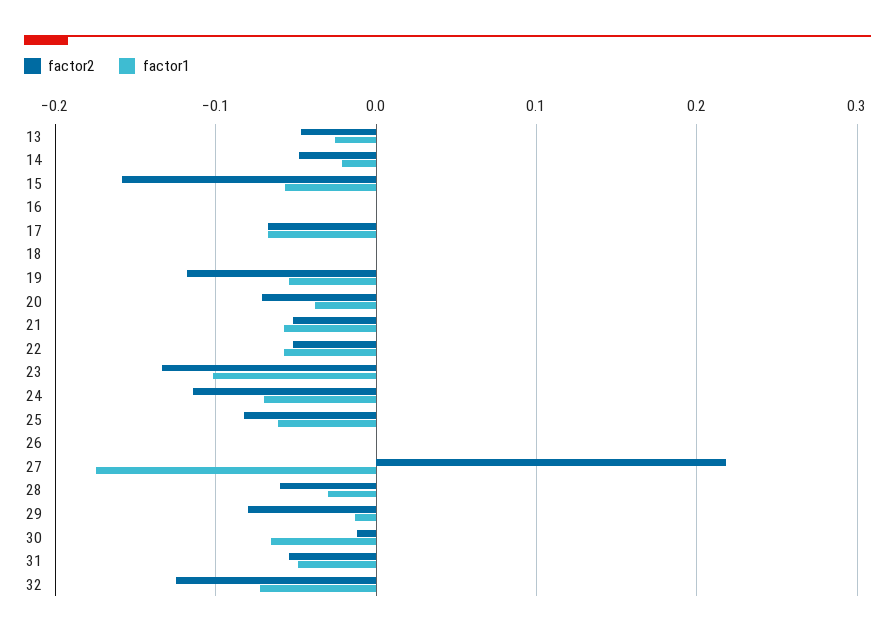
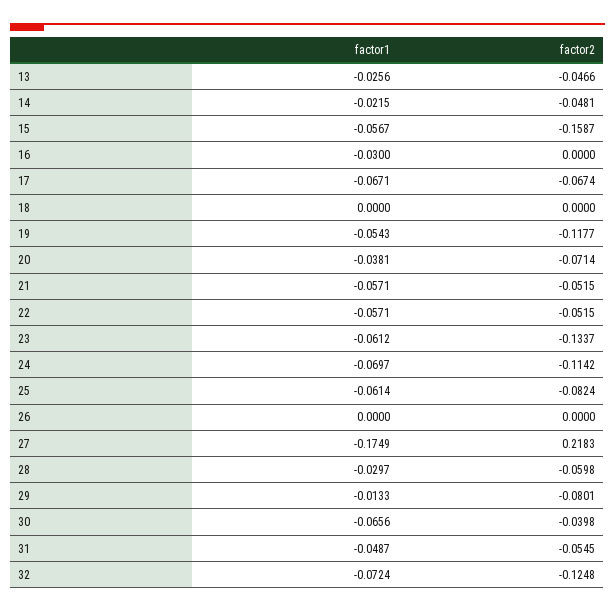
  {
    "factor2": {
      "13": -0.0466,
      "14": -0.0481,
      "15": -0.1587,
      "16": 0,
      "17": -0.0674,
      "18": 0,
      "19": -0.1177,
      "20": -0.0714,
      "21": -0.0515,
      "22": -0.0515,
      "23": -0.1337,
      "24": -0.1142,
      "25": -0.0824,
      "26": 0,
      "27": 0.2183,
      "28": -0.0598,
      "29": -0.0801,
-     "30": -0.01,
+     "30": -0.0398,
      "31": -0.0545,
      "32": -0.1248
    },
    "factor1": {
      "13": -0.0256,
      "14": -0.0215,
      "15": -0.0567,
-     "16": 0,
+     "16": -0.03,
      "17": -0.0671,
      "18": 0,
      "19": -0.0543,
      "20": -0.0381,
      "21": -0.0571,
      "22": -0.0571,
-     "23": -0.1,
+     "23": -0.0612,
      "24": -0.0697,
      "25": -0.0614,
      "26": 0,
      "27": -0.1749,
      "28": -0.0297,
      "29": -0.0133,
      "30": -0.0656,
      "31": -0.0487,
      "32": -0.0724
    }
  }

